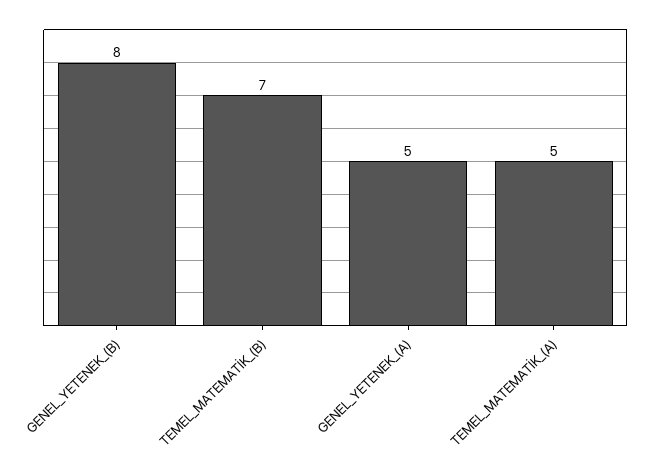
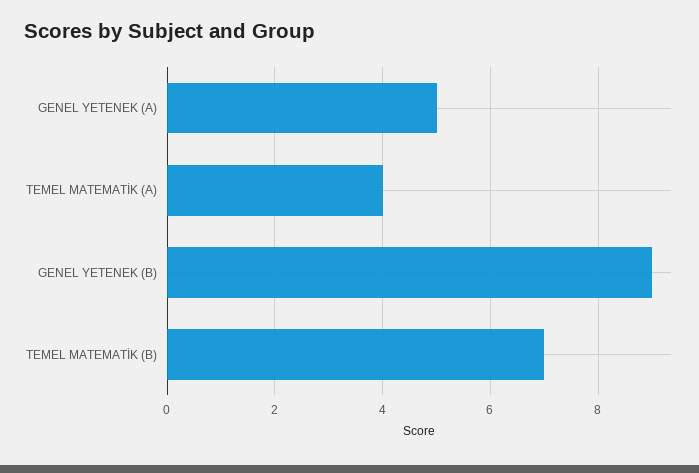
  {
-   "GENEL_YETENEK_(B)": 8,
+   "GENEL_YETENEK_(B)": 9,
    "TEMEL_MATEMATİK_(B)": 7,
    "GENEL_YETENEK_(A)": 5,
-   "TEMEL_MATEMATİK_(A)": 5
+   "TEMEL_MATEMATİK_(A)": 4
  }

